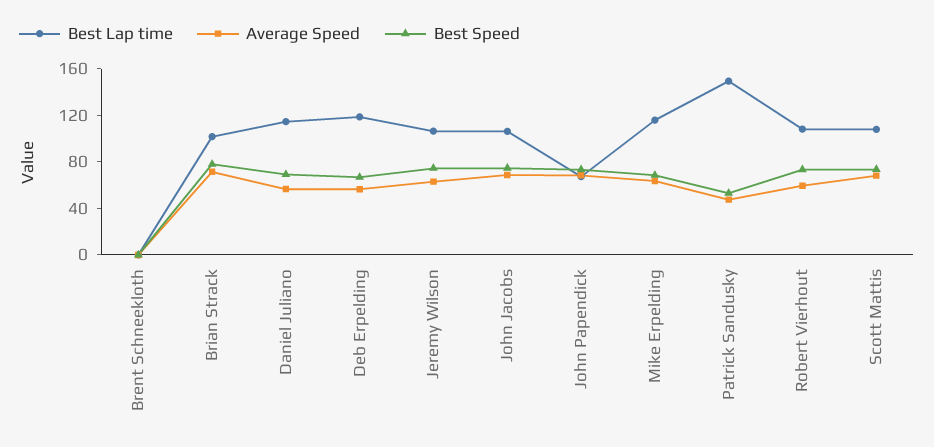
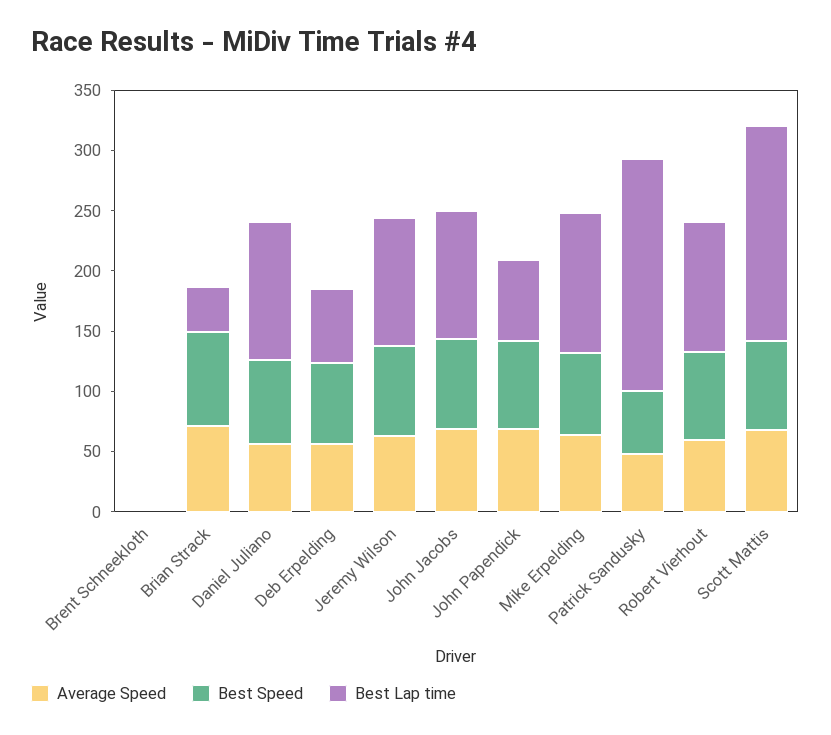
  {
    "Best Lap time": {
      "Brent Schneekloth": 0,
-     "Brian Strack": 100,
+     "Brian Strack": 40,
      "Daniel Juliano": 110,
-     "Deb Erpelding": 120,
+     "Deb Erpelding": 60,
      "Jeremy Wilson": 110,
      "John Jacobs": 110,
      "John Papendick": 70,
      "Mike Erpelding": 120,
-     "Patrick Sandusky": 150,
+     "Patrick Sandusky": 190,
      "Robert Vierhout": 110,
-     "Scott Mattis": 110
+     "Scott Mattis": 180
    },
    "Average Speed": {
      "Brent Schneekloth": 0,
      "Brian Strack": 70,
      "Daniel Juliano": 60,
      "Deb Erpelding": 60,
      "Jeremy Wilson": 60,
      "John Jacobs": 70,
      "John Papendick": 70,
      "Mike Erpelding": 60,
      "Patrick Sandusky": 50,
      "Robert Vierhout": 60,
      "Scott Mattis": 70
    },
    "Best Speed": {
      "Brent Schneekloth": 0,
      "Brian Strack": 80,
      "Daniel Juliano": 70,
      "Deb Erpelding": 70,
      "Jeremy Wilson": 70,
      "John Jacobs": 70,
      "John Papendick": 70,
      "Mike Erpelding": 70,
      "Patrick Sandusky": 50,
      "Robert Vierhout": 70,
      "Scott Mattis": 70
    }
  }

